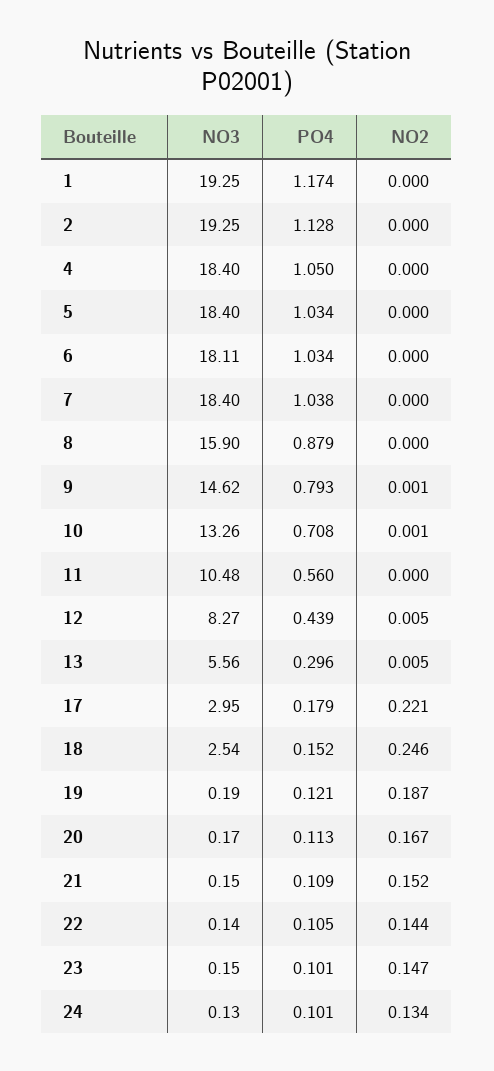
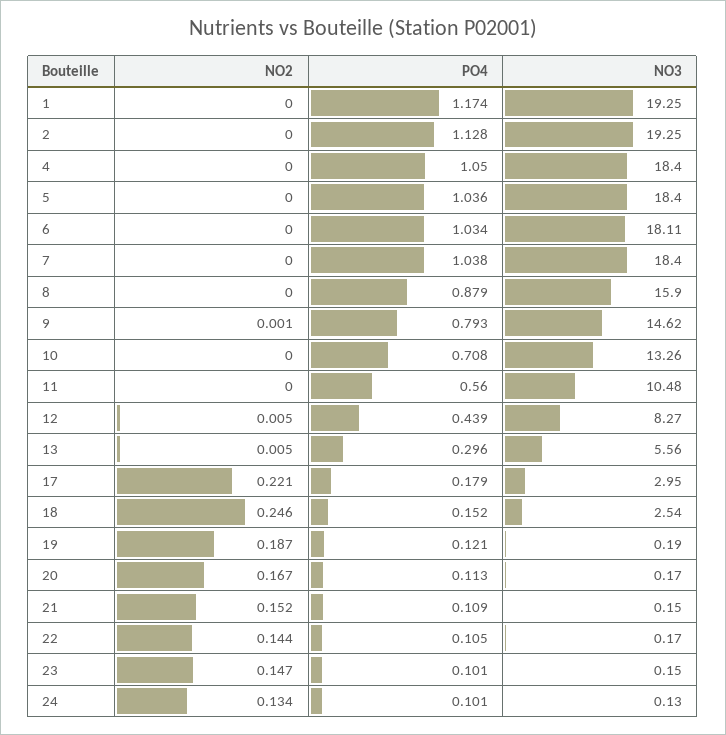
  {
    "NO3": {
      "1": 19.25,
      "2": 19.25,
      "4": 18.4,
      "5": 18.4,
      "6": 18.11,
      "7": 18.4,
      "8": 15.9,
      "9": 14.62,
      "10": 13.26,
      "11": 10.48,
      "12": 8.27,
      "13": 5.56,
      "17": 2.95,
      "18": 2.54,
      "19": 0.19,
      "20": 0.17,
      "21": 0.15,
-     "22": 0.14,
+     "22": 0.17,
      "23": 0.15,
      "24": 0.13
    },
    "PO4": {
      "1": 1.174,
      "2": 1.128,
      "4": 1.05,
-     "5": 1.034,
+     "5": 1.036,
      "6": 1.034,
      "7": 1.038,
      "8": 0.879,
      "9": 0.793,
      "10": 0.708,
      "11": 0.56,
      "12": 0.439,
      "13": 0.296,
      "17": 0.179,
      "18": 0.152,
      "19": 0.121,
      "20": 0.113,
      "21": 0.109,
      "22": 0.105,
      "23": 0.101,
      "24": 0.101
    },
    "NO2": {
      "1": 0,
      "2": 0,
      "4": 0,
      "5": 0,
      "6": 0,
      "7": 0,
      "8": 0,
      "9": 0.001,
-     "10": 0.001,
+     "10": 0,
      "11": 0,
      "12": 0.005,
      "13": 0.005,
      "17": 0.221,
      "18": 0.246,
      "19": 0.187,
      "20": 0.167,
      "21": 0.152,
      "22": 0.144,
      "23": 0.147,
      "24": 0.134
    }
  }

